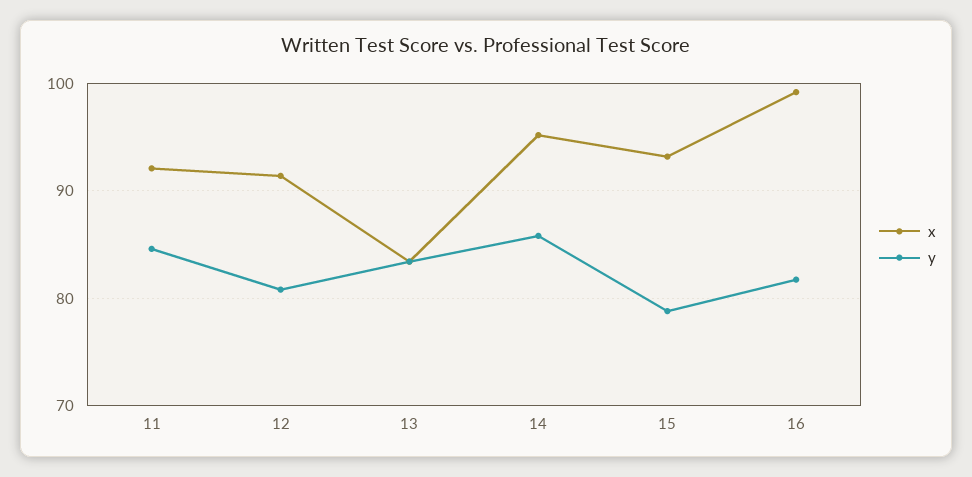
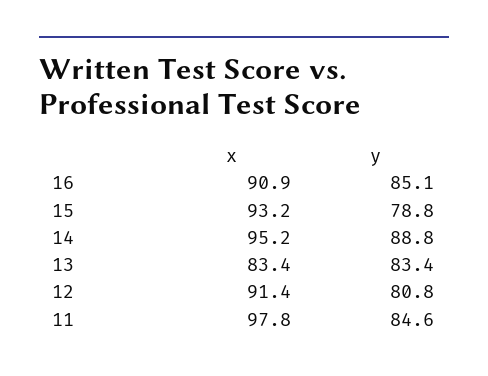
  {
    "x": {
-     "11": 92,
+     "11": 97.8,
      "12": 91.4,
      "13": 83.4,
      "14": 95.2,
      "15": 93.2,
-     "16": 99
+     "16": 90.9
    },
    "y": {
      "11": 84.6,
      "12": 80.8,
      "13": 83.4,
-     "14": 86,
+     "14": 88.8,
      "15": 78.8,
-     "16": 82
+     "16": 85.1
    }
  }

